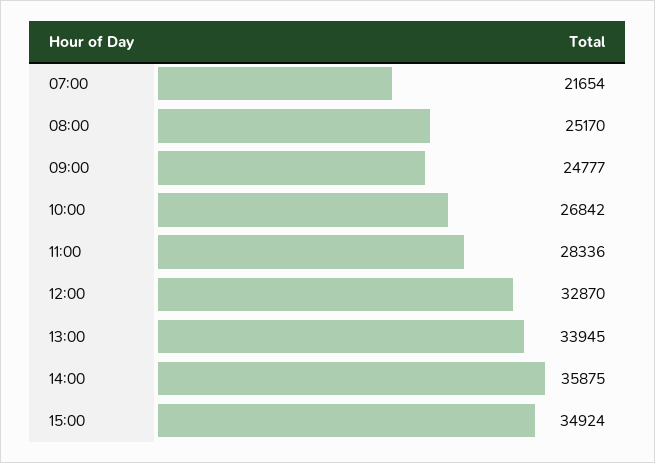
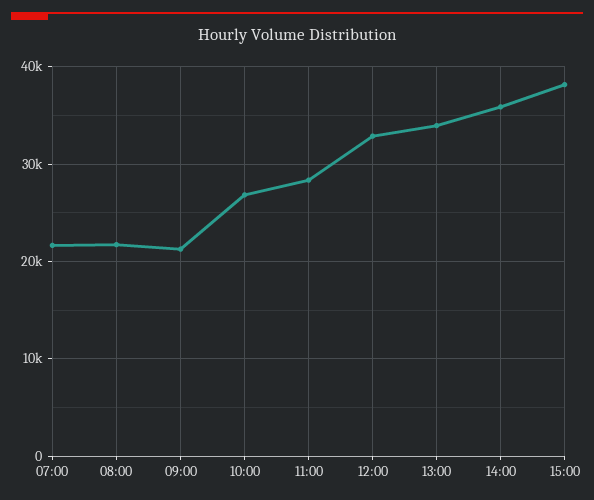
  {
    "07:00": 21654,
-   "08:00": 25170,
+   "08:00": 22000,
-   "09:00": 24777,
+   "09:00": 21000,
    "10:00": 26842,
    "11:00": 28336,
    "12:00": 32870,
    "13:00": 33945,
    "14:00": 35875,
-   "15:00": 34924
+   "15:00": 38000
  }

